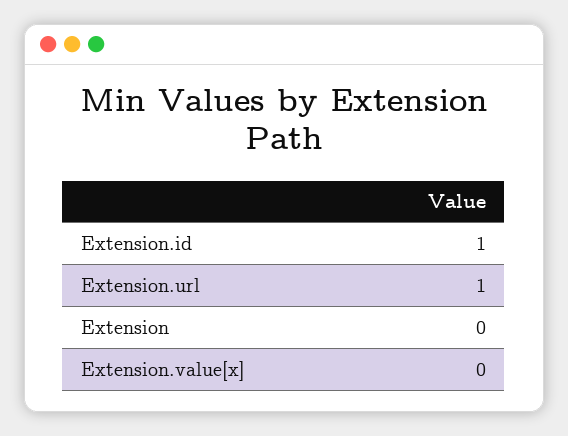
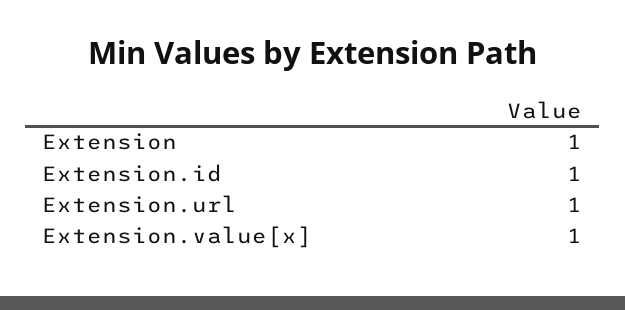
  {
    "Extension.id": 1,
    "Extension.url": 1,
-   "Extension": 0,
+   "Extension": 1,
-   "Extension.value[x]": 0
+   "Extension.value[x]": 1
  }

